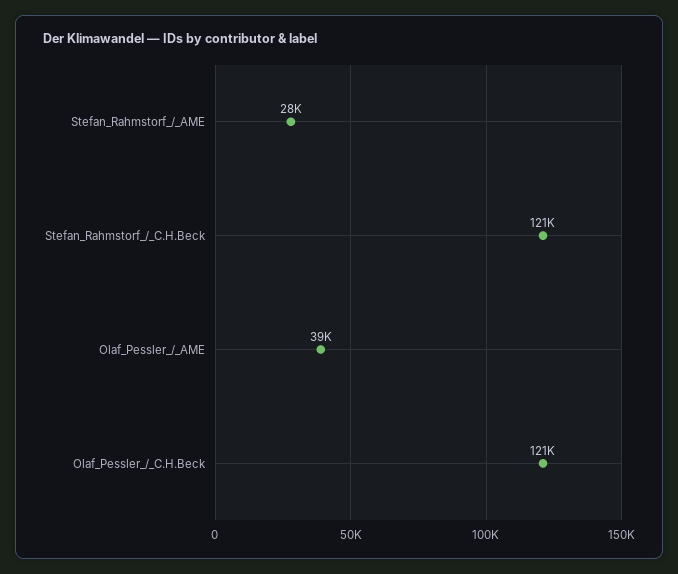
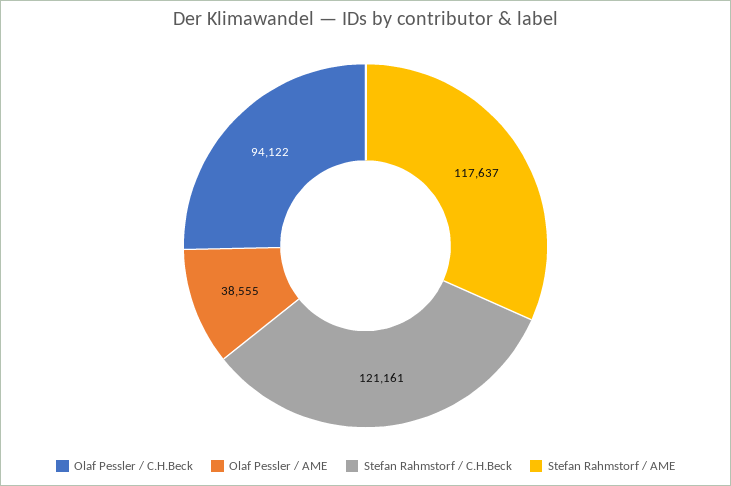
  {
-   "Stefan_Rahmstorf_/_AME": 28000,
+   "Stefan_Rahmstorf_/_AME": 117637,
    "Stefan_Rahmstorf_/_C.H.Beck": 121161,
    "Olaf_Pessler_/_AME": 38555,
-   "Olaf_Pessler_/_C.H.Beck": 121000
+   "Olaf_Pessler_/_C.H.Beck": 94122
  }

